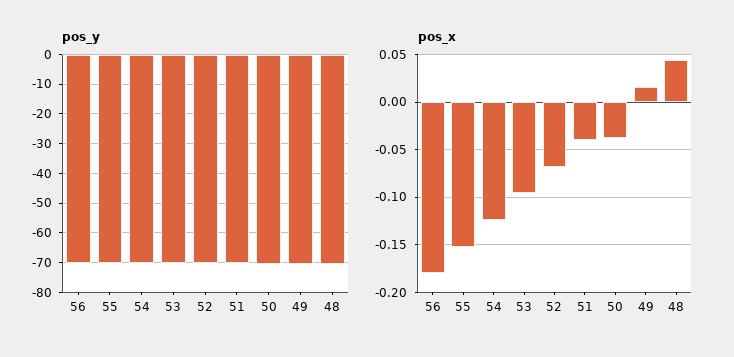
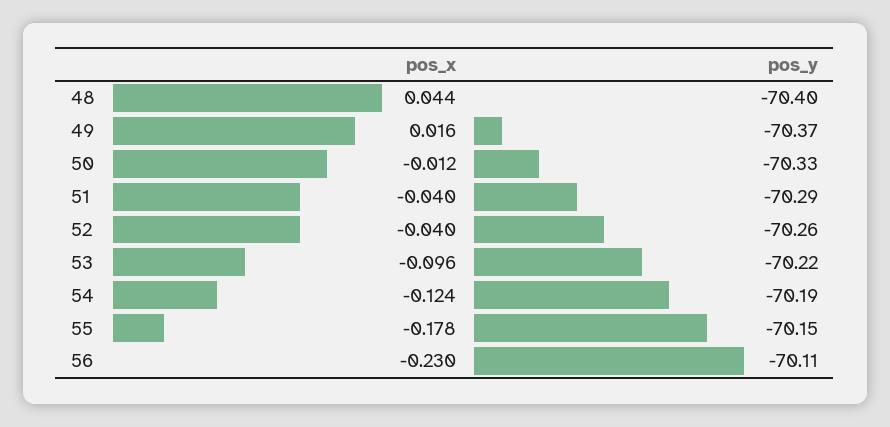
  {
    "pos_y": {
      "56": -70.11,
      "55": -70.15,
      "54": -70.19,
      "53": -70.22,
      "52": -70.26,
      "51": -70.29,
      "50": -70.33,
      "49": -70.37,
      "48": -70.4
    },
    "pos_x": {
-     "56": -0.18,
+     "56": -0.23,
-     "55": -0.15,
+     "55": -0.178,
      "54": -0.124,
      "53": -0.096,
-     "52": -0.07,
+     "52": -0.04,
      "51": -0.04,
-     "50": -0.04,
+     "50": -0.012,
      "49": 0.016,
      "48": 0.044
    }
  }

